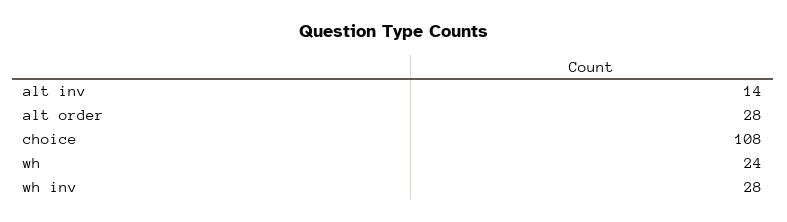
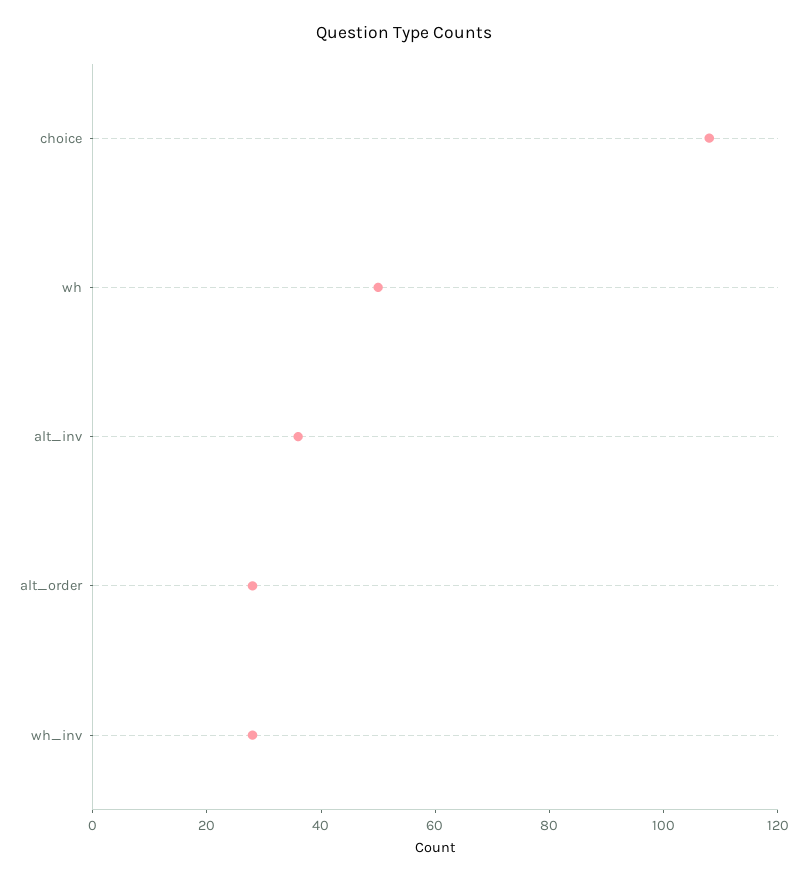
  {
-   "alt inv": 14,
+   "alt inv": 35,
    "alt order": 28,
    "choice": 108,
-   "wh": 24,
+   "wh": 50,
    "wh inv": 28
  }

